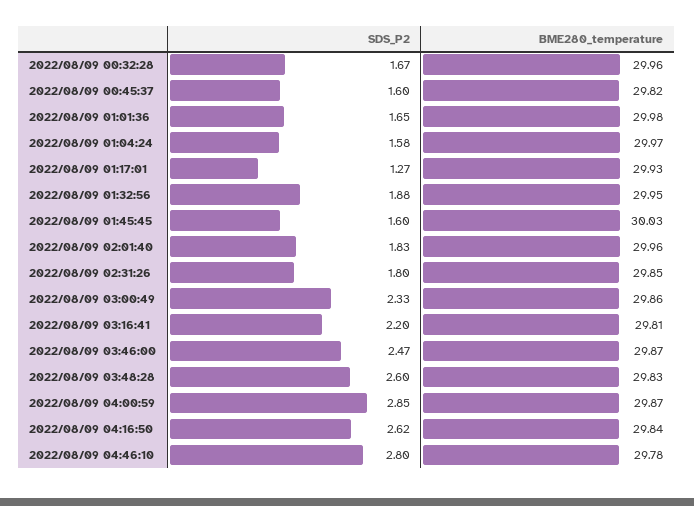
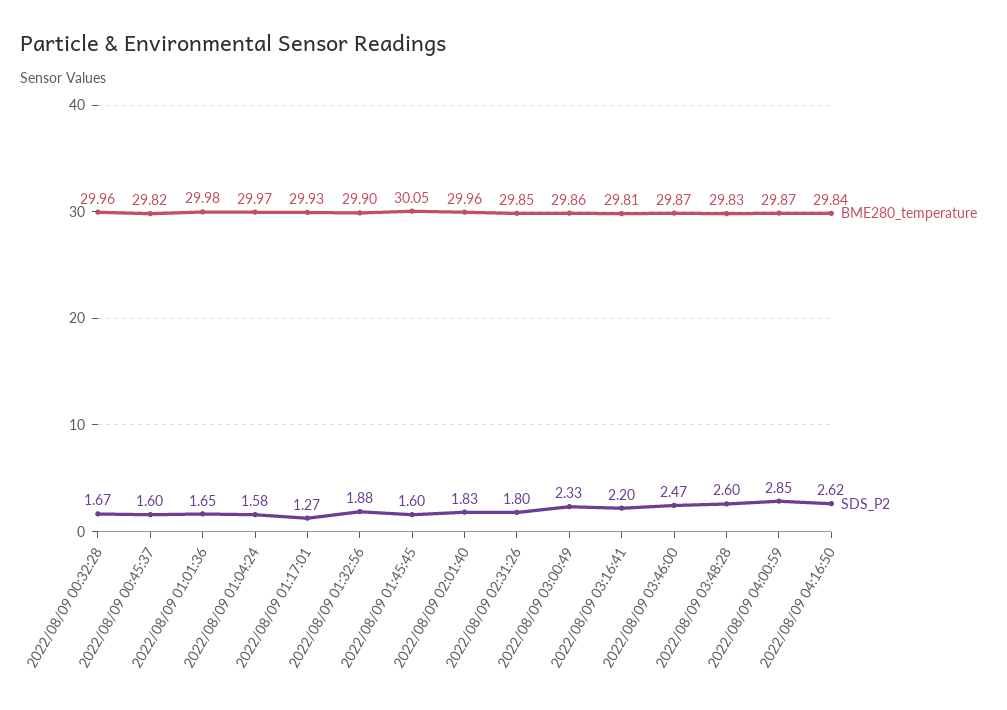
  {
    "SDS_P2": {
      "2022/08/09 00:32:28": 1.67,
      "2022/08/09 00:45:37": 1.6,
      "2022/08/09 01:01:36": 1.65,
      "2022/08/09 01:04:24": 1.58,
      "2022/08/09 01:17:01": 1.27,
      "2022/08/09 01:32:56": 1.88,
      "2022/08/09 01:45:45": 1.6,
      "2022/08/09 02:01:40": 1.83,
      "2022/08/09 02:31:26": 1.8,
      "2022/08/09 03:00:49": 2.33,
      "2022/08/09 03:16:41": 2.2,
      "2022/08/09 03:46:00": 2.47,
      "2022/08/09 03:48:28": 2.6,
      "2022/08/09 04:00:59": 2.85,
-     "2022/08/09 04:16:50": 2.62,
+     "2022/08/09 04:16:50": 2.62
-     "2022/08/09 04:46:10": 2.8
    },
    "BME280_temperature": {
      "2022/08/09 00:32:28": 29.96,
      "2022/08/09 00:45:37": 29.82,
      "2022/08/09 01:01:36": 29.98,
      "2022/08/09 01:04:24": 29.97,
      "2022/08/09 01:17:01": 29.93,
-     "2022/08/09 01:32:56": 29.95,
+     "2022/08/09 01:32:56": 29.9,
-     "2022/08/09 01:45:45": 30.03,
+     "2022/08/09 01:45:45": 30.05,
      "2022/08/09 02:01:40": 29.96,
      "2022/08/09 02:31:26": 29.85,
      "2022/08/09 03:00:49": 29.86,
      "2022/08/09 03:16:41": 29.81,
      "2022/08/09 03:46:00": 29.87,
      "2022/08/09 03:48:28": 29.83,
      "2022/08/09 04:00:59": 29.87,
-     "2022/08/09 04:16:50": 29.84,
+     "2022/08/09 04:16:50": 29.84
-     "2022/08/09 04:46:10": 29.78
    }
  }

